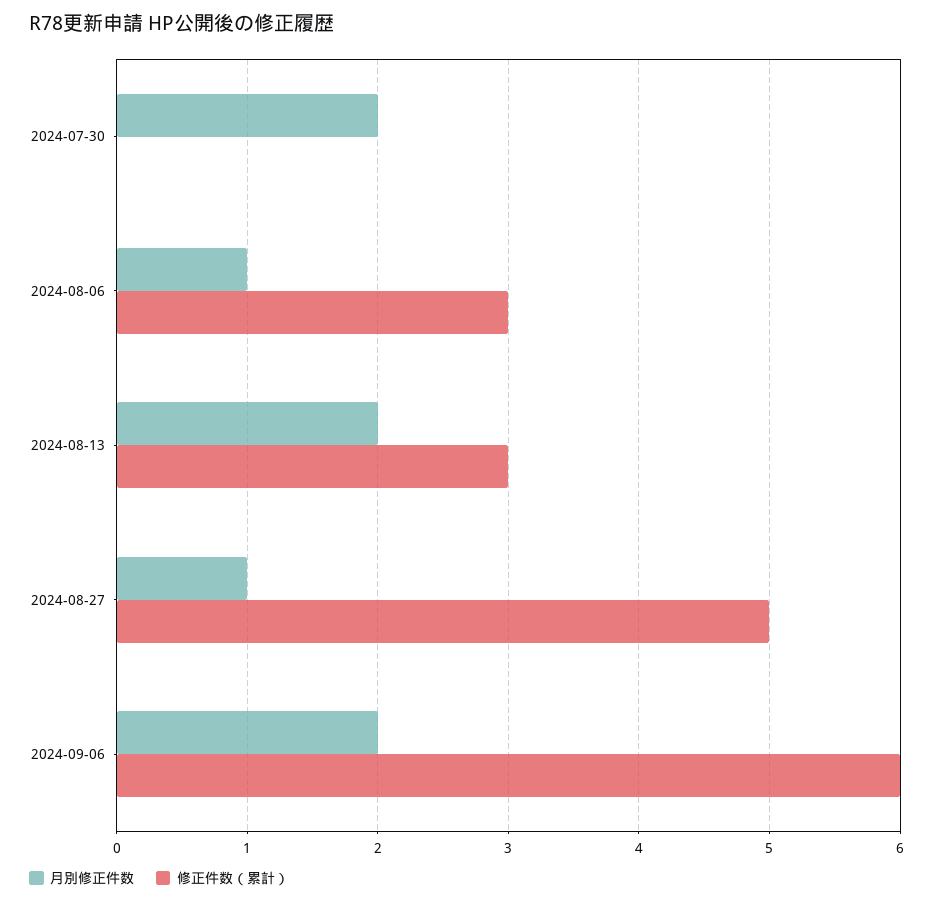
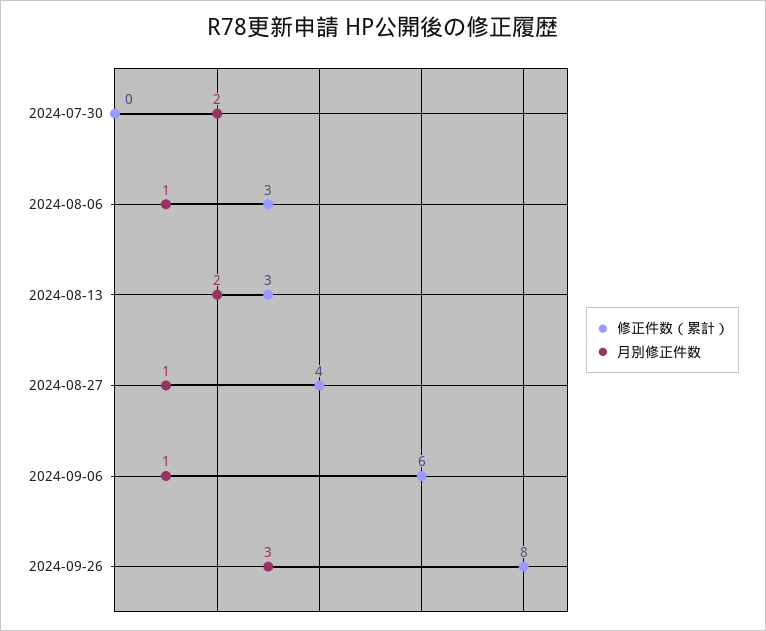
  {
    "月別修正件数": {
      "2024-07-30": 2,
      "2024-08-06": 1,
      "2024-08-13": 2,
      "2024-08-27": 1,
-     "2024-09-06": 2
+     "2024-09-06": 1,
+     "2024-09-26": 3
    },
    "修正件数（累計）": {
      "2024-07-30": 0,
      "2024-08-06": 3,
      "2024-08-13": 3,
-     "2024-08-27": 5,
+     "2024-08-27": 4,
-     "2024-09-06": 6
+     "2024-09-06": 6,
+     "2024-09-26": 8
    }
  }

